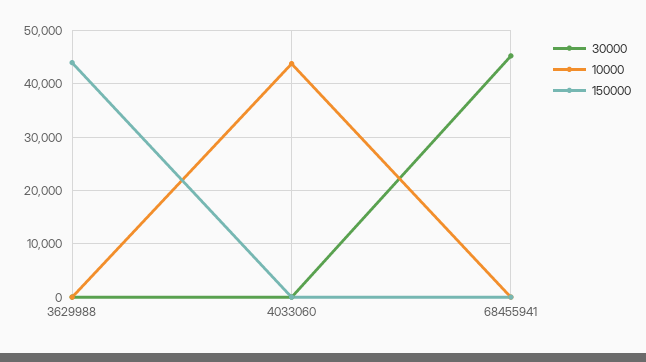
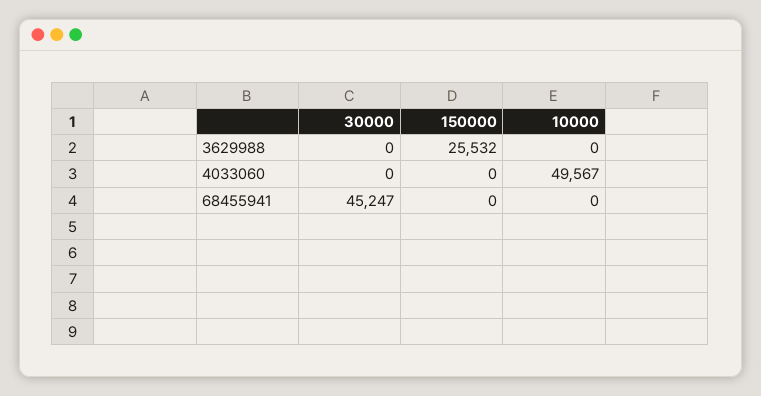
  {
    "30000": {
      "3629988": 0,
      "4033060": 0,
      "68455941": 45247
    },
    "10000": {
      "3629988": 0,
-     "4033060": 44000,
+     "4033060": 49567,
      "68455941": 0
    },
    "150000": {
-     "3629988": 44000,
+     "3629988": 25532,
      "4033060": 0,
      "68455941": 0
    }
  }

